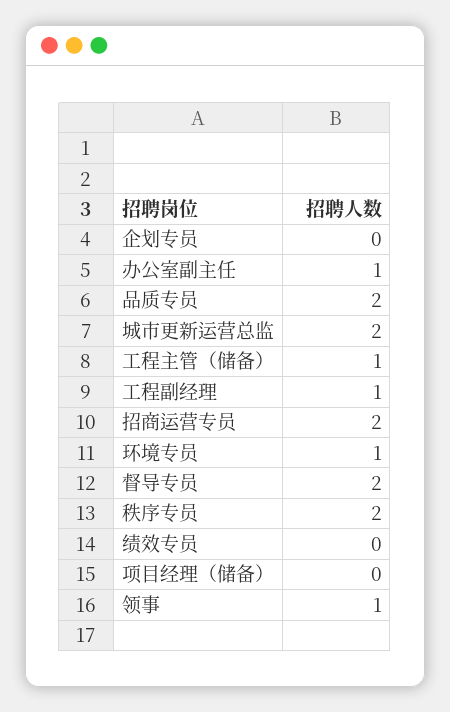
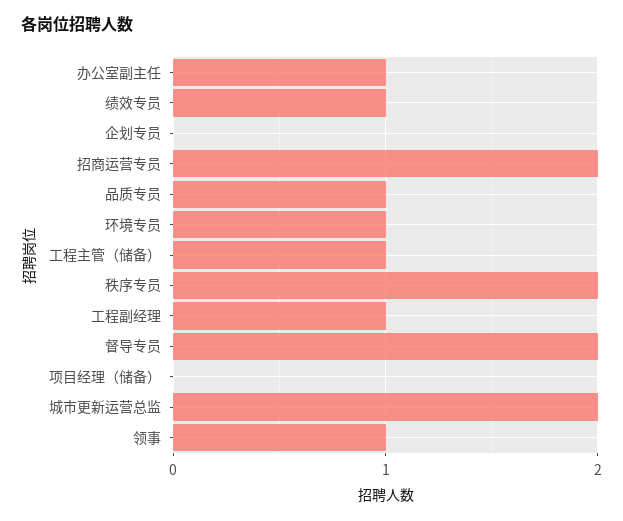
  {
    "企划专员": 0,
    "办公室副主任": 1,
-   "品质专员": 2,
+   "品质专员": 1,
    "城市更新运营总监": 2,
    "工程主管（储备）": 1,
    "工程副经理": 1,
    "招商运营专员": 2,
    "环境专员": 1,
    "督导专员": 2,
    "秩序专员": 2,
-   "绩效专员": 0,
+   "绩效专员": 1,
    "项目经理（储备）": 0,
    "领事": 1
  }

